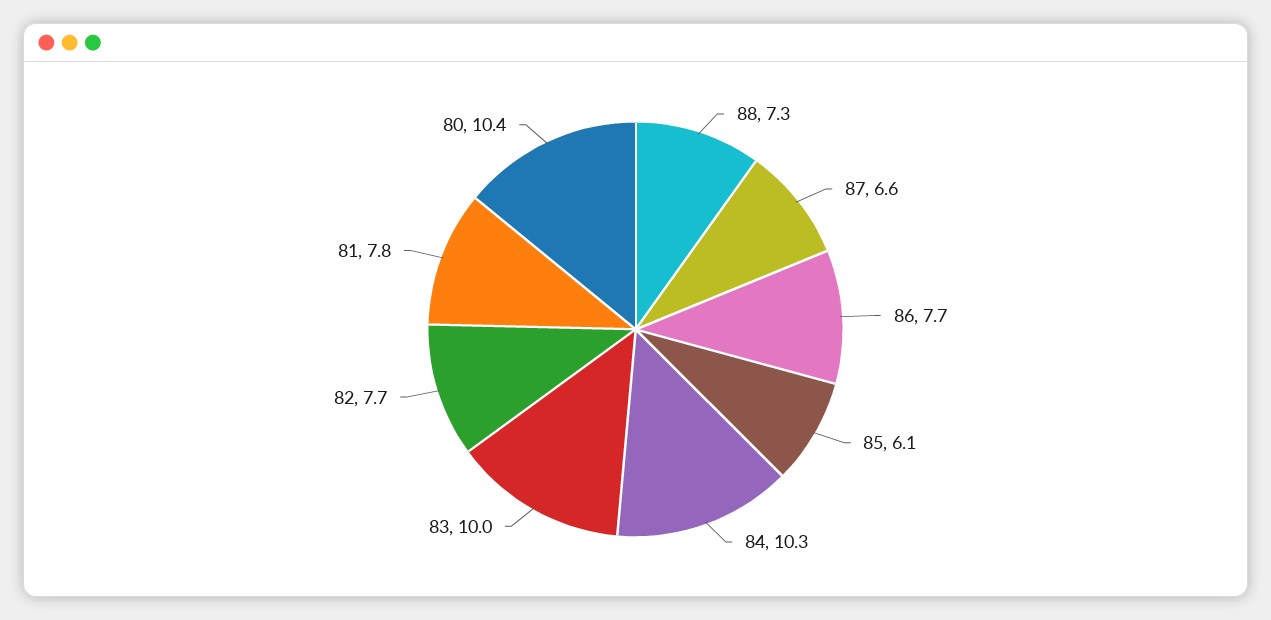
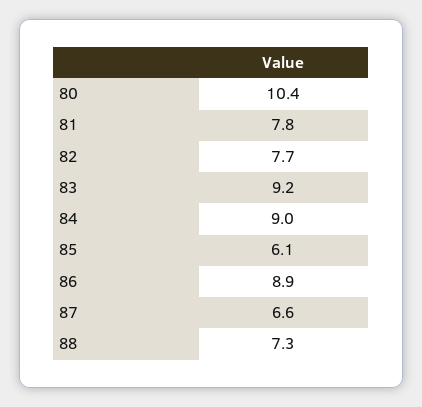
  {
    "88": 7.3,
    "87": 6.6,
-   "86": 7.7,
+   "86": 8.9,
    "85": 6.1,
-   "84": 10.3,
+   "84": 9,
-   "83": 10,
+   "83": 9.2,
    "82": 7.7,
    "81": 7.8,
    "80": 10.4
  }

